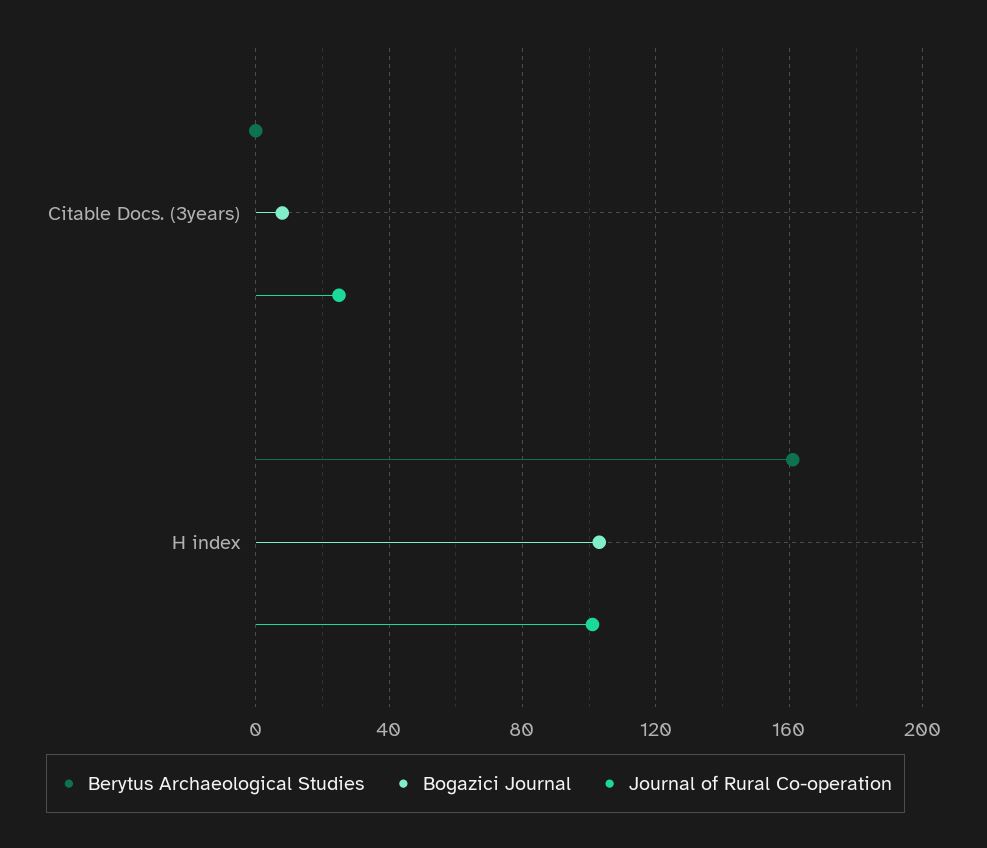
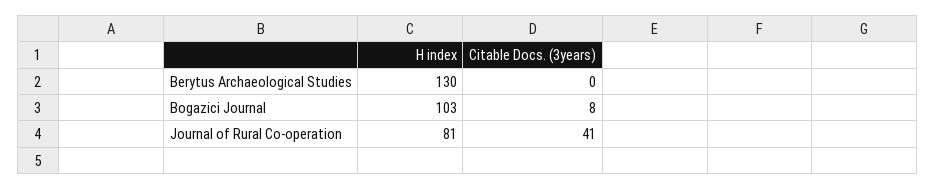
  {
    "Berytus Archaeological Studies": {
      "Citable Docs. (3years)": 0,
-     "H index": 160
+     "H index": 130
    },
    "Bogazici Journal": {
      "Citable Docs. (3years)": 8,
      "H index": 103
    },
    "Journal of Rural Co-operation": {
-     "Citable Docs. (3years)": 25,
+     "Citable Docs. (3years)": 41,
-     "H index": 100
+     "H index": 81
    }
  }

